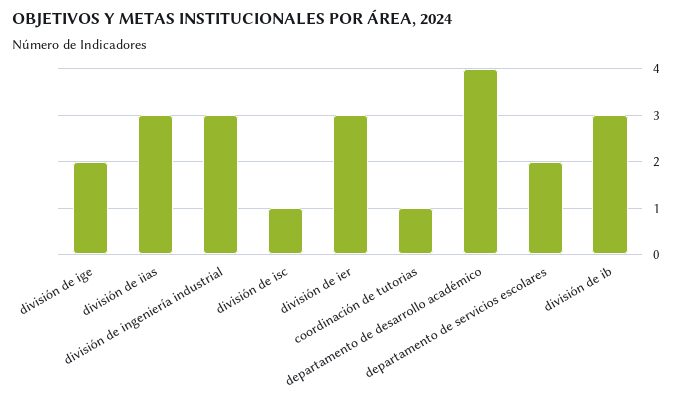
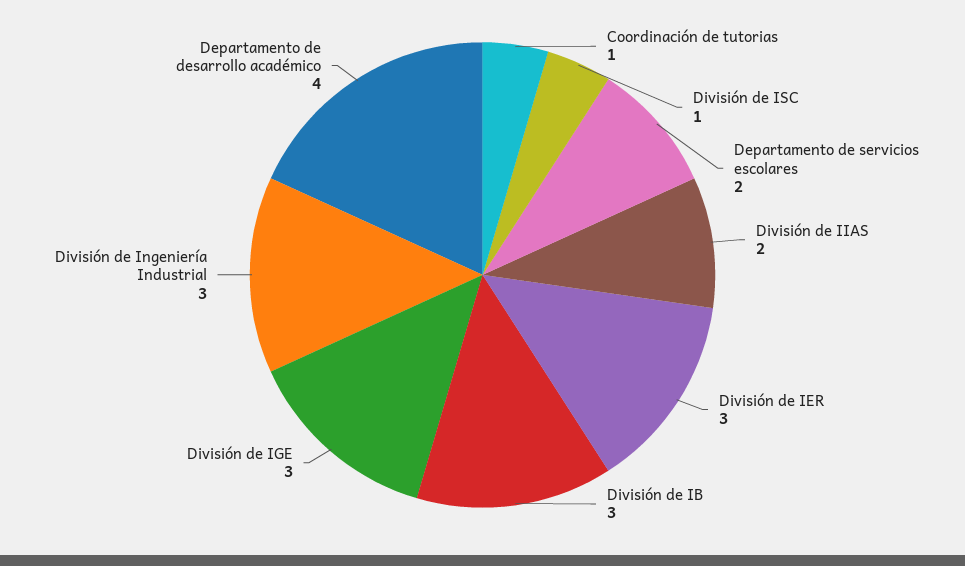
  {
-   "división de ige": 2,
+   "división de ige": 3,
-   "división de iias": 3,
+   "división de iias": 2,
    "división de ingeniería industrial": 3,
    "división de isc": 1,
    "división de ier": 3,
    "coordinación de tutorias": 1,
    "departamento de desarrollo académico": 4,
    "departamento de servicios escolares": 2,
    "división de ib": 3
  }

